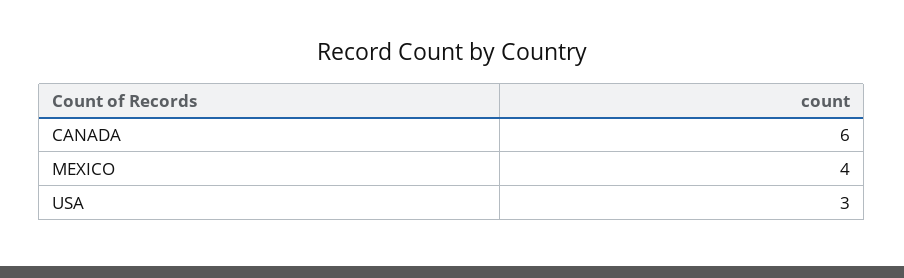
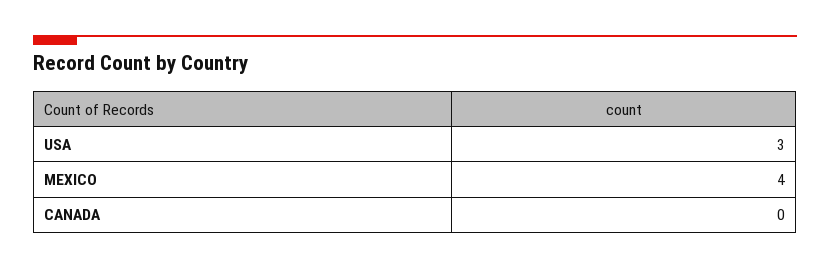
  {
-   "CANADA": 6,
+   "CANADA": 0,
    "MEXICO": 4,
    "USA": 3
  }

